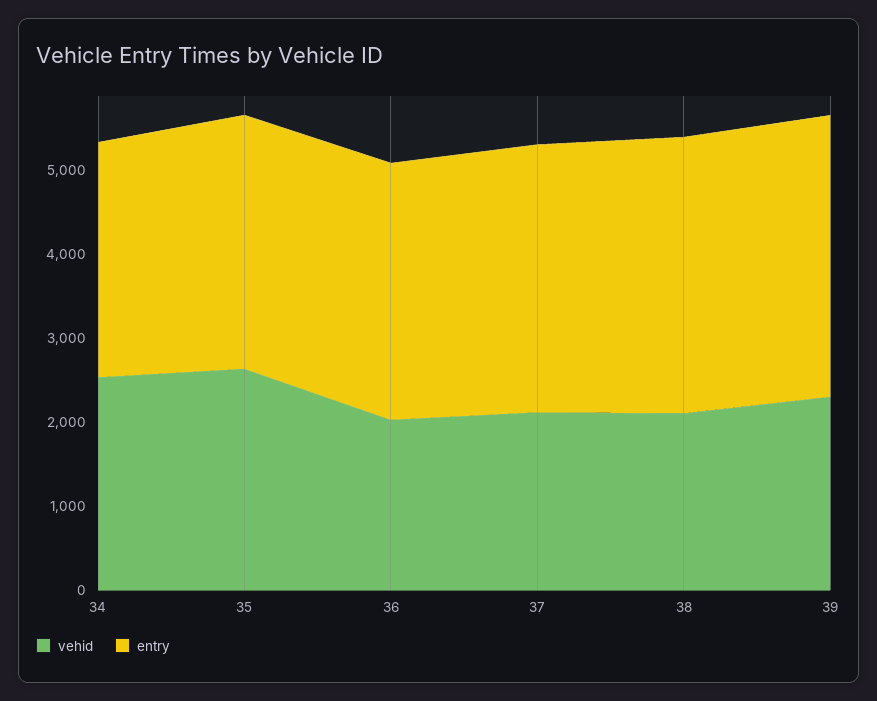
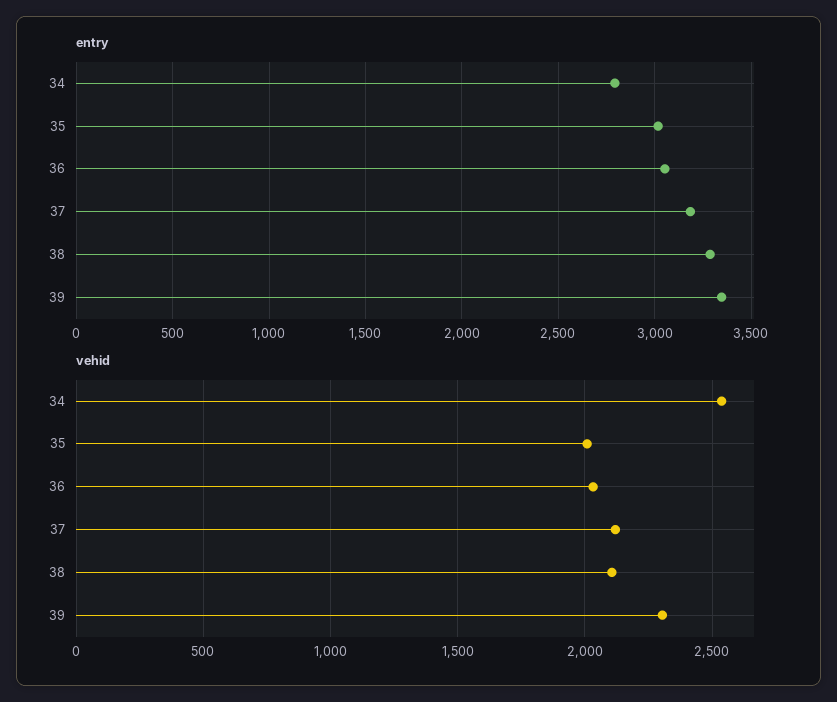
  {
    "vehid": {
      "34": 2550,
-     "35": 2600,
+     "35": 2000,
      "36": 2050,
      "37": 2100,
      "38": 2100,
      "39": 2300
    },
    "entry": {
      "34": 2800,
      "35": 3000,
      "36": 3050,
      "37": 3200,
      "38": 3300,
      "39": 3350
    }
  }

